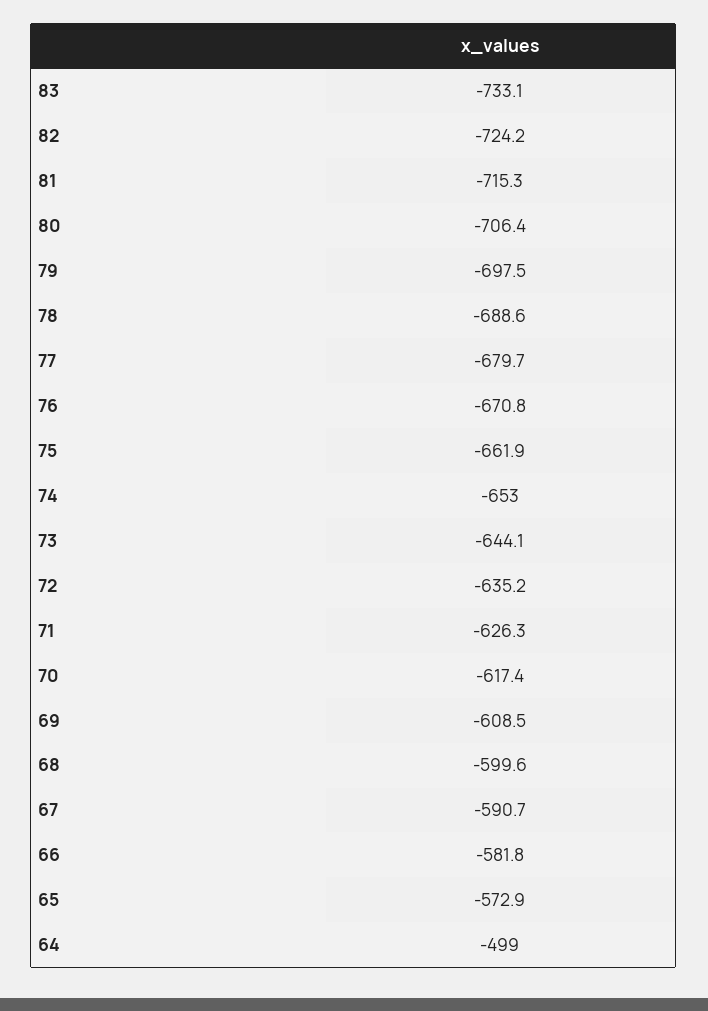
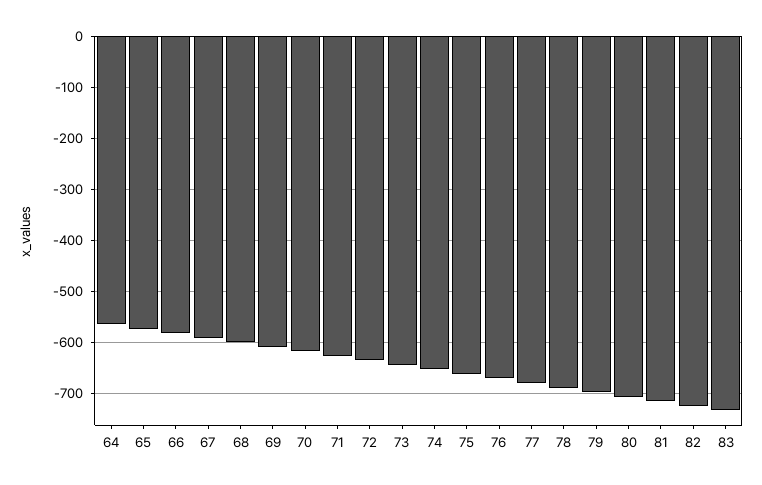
  {
    "83": -733.1,
    "82": -724.2,
    "81": -715.3,
    "80": -706.4,
    "79": -697.5,
    "78": -688.6,
    "77": -679.7,
    "76": -670.8,
    "75": -661.9,
    "74": -653,
    "73": -644.1,
    "72": -635.2,
    "71": -626.3,
    "70": -617.4,
    "69": -608.5,
    "68": -599.6,
    "67": -590.7,
    "66": -581.8,
    "65": -572.9,
-   "64": -499
+   "64": -560
  }

